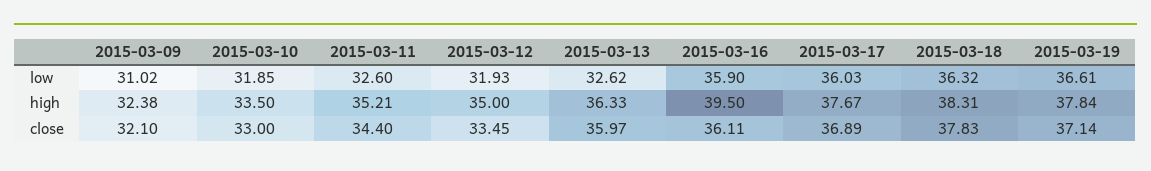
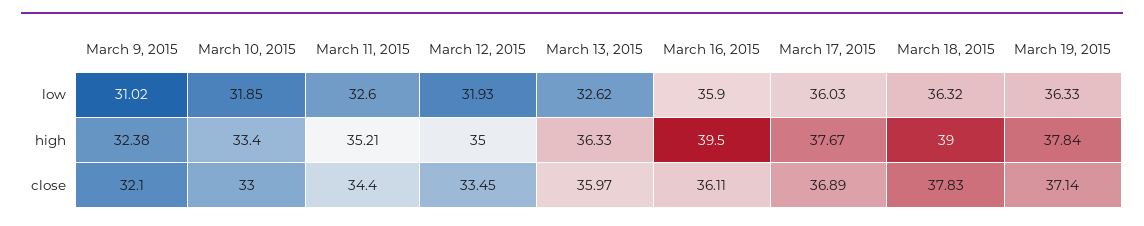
  {
    "2015-03-09": {
      "low": 31.02,
      "high": 32.38,
      "close": 32.1
    },
    "2015-03-10": {
      "low": 31.85,
-     "high": 33.5,
+     "high": 33.4,
      "close": 33
    },
    "2015-03-11": {
      "low": 32.6,
      "high": 35.21,
      "close": 34.4
    },
    "2015-03-12": {
      "low": 31.93,
      "high": 35,
      "close": 33.45
    },
    "2015-03-13": {
      "low": 32.62,
      "high": 36.33,
      "close": 35.97
    },
    "2015-03-16": {
      "low": 35.9,
      "high": 39.5,
      "close": 36.11
    },
    "2015-03-17": {
      "low": 36.03,
      "high": 37.67,
      "close": 36.89
    },
    "2015-03-18": {
      "low": 36.32,
-     "high": 38.31,
+     "high": 39,
      "close": 37.83
    },
    "2015-03-19": {
-     "low": 36.61,
+     "low": 36.33,
      "high": 37.84,
      "close": 37.14
    }
  }

